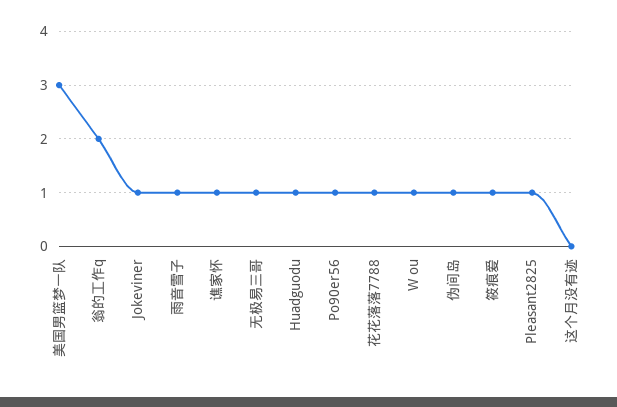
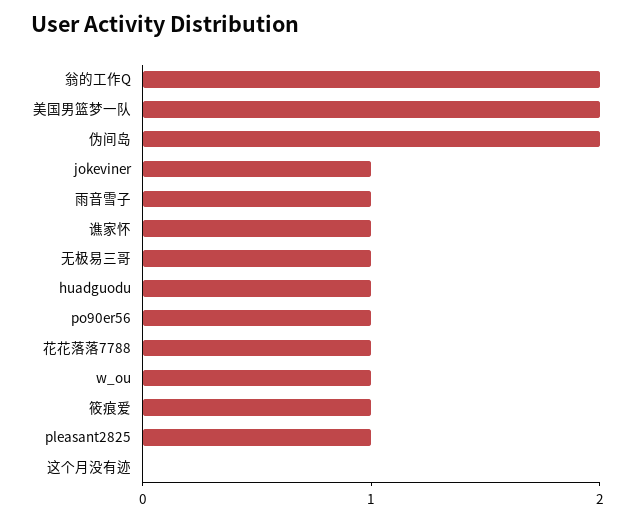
  {
-   "美国男篮梦一队": 3,
+   "美国男篮梦一队": 2,
    "翁的工作q": 2,
    "Jokeviner": 1,
    "雨音雪子": 1,
    "谯家怀": 1,
    "无极易三哥": 1,
    "Huadguodu": 1,
    "Po90er56": 1,
    "花花落落7788": 1,
    "W ou": 1,
-   "伪间岛": 1,
+   "伪间岛": 2,
    "筱痕爱": 1,
    "Pleasant2825": 1,
    "这个月没有迹": 0
  }

